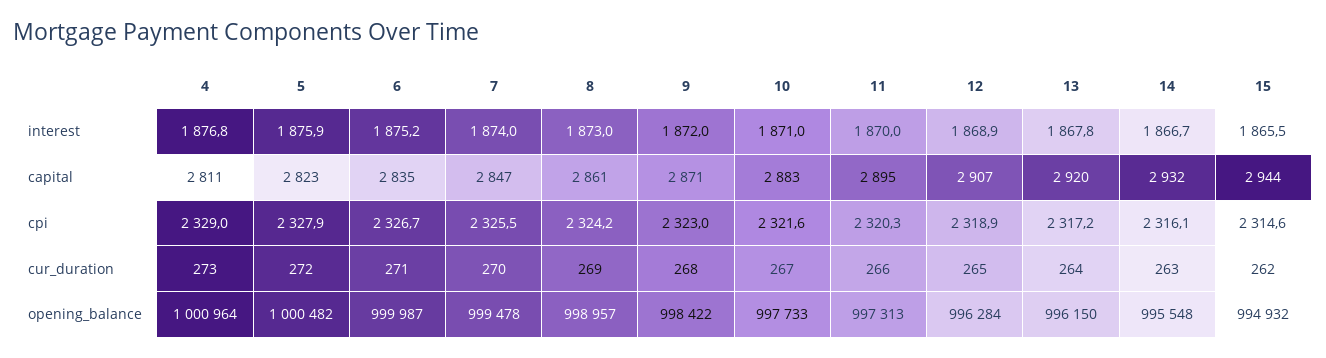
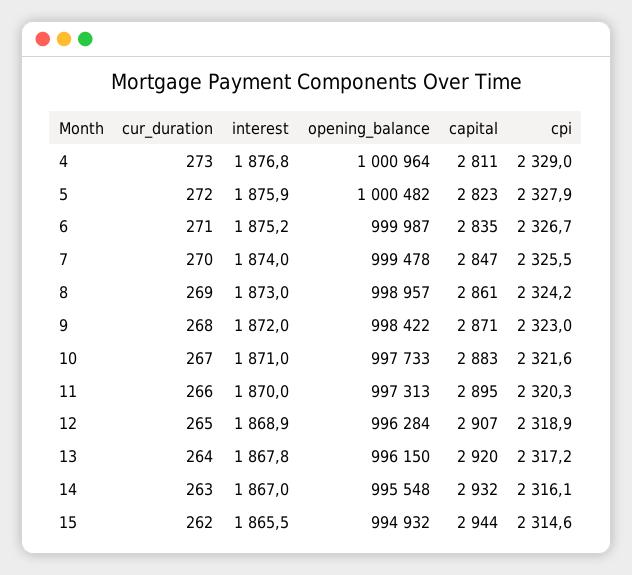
  {
    "4": {
      "interest": 1876.8,
      "capital": 2811,
      "cpi": 2329,
      "cur_duration": 273,
      "opening_balance": 1000964
    },
    "5": {
      "interest": 1875.9,
      "capital": 2823,
      "cpi": 2327.9,
      "cur_duration": 272,
      "opening_balance": 1000482
    },
    "6": {
      "interest": 1875.2,
      "capital": 2835,
      "cpi": 2326.7,
      "cur_duration": 271,
      "opening_balance": 999987
    },
    "7": {
      "interest": 1874,
      "capital": 2847,
      "cpi": 2325.5,
      "cur_duration": 270,
      "opening_balance": 999478
    },
    "8": {
      "interest": 1873,
      "capital": 2861,
      "cpi": 2324.2,
      "cur_duration": 269,
      "opening_balance": 998957
    },
    "9": {
      "interest": 1872,
      "capital": 2871,
      "cpi": 2323,
      "cur_duration": 268,
      "opening_balance": 998422
    },
    "10": {
      "interest": 1871,
      "capital": 2883,
      "cpi": 2321.6,
      "cur_duration": 267,
      "opening_balance": 997733
    },
    "11": {
      "interest": 1870,
      "capital": 2895,
      "cpi": 2320.3,
      "cur_duration": 266,
      "opening_balance": 997313
    },
    "12": {
      "interest": 1868.9,
      "capital": 2907,
      "cpi": 2318.9,
      "cur_duration": 265,
      "opening_balance": 996284
    },
    "13": {
      "interest": 1867.8,
      "capital": 2920,
      "cpi": 2317.2,
      "cur_duration": 264,
      "opening_balance": 996150
    },
    "14": {
-     "interest": 1866.7,
+     "interest": 1867,
      "capital": 2932,
      "cpi": 2316.1,
      "cur_duration": 263,
      "opening_balance": 995548
    },
    "15": {
      "interest": 1865.5,
      "capital": 2944,
      "cpi": 2314.6,
      "cur_duration": 262,
      "opening_balance": 994932
    }
  }

